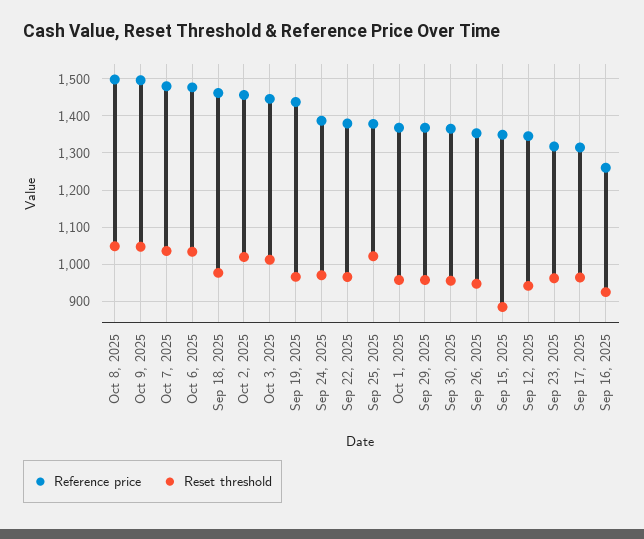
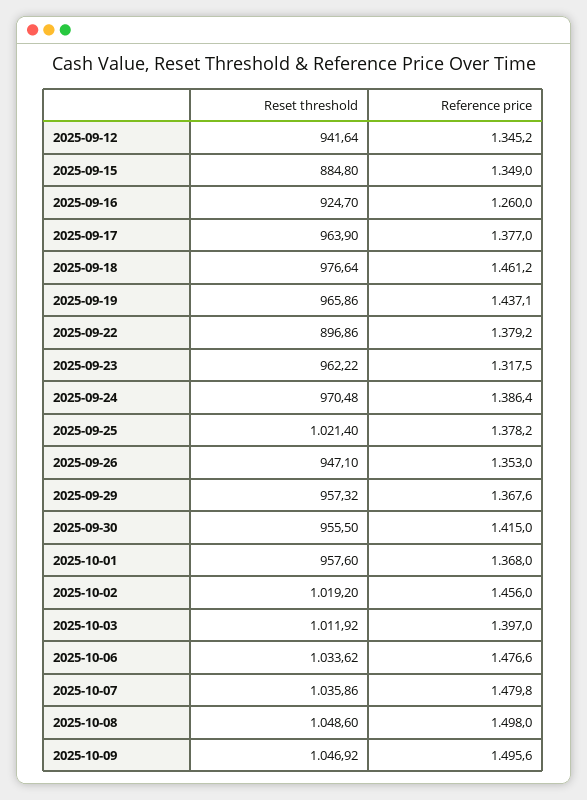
  {
    "Reference price": {
      "Oct 8, 2025": 1498,
      "Oct 9, 2025": 1495.6,
      "Oct 7, 2025": 1479.8,
      "Oct 6, 2025": 1476.6,
      "Sep 18, 2025": 1461.2,
      "Oct 2, 2025": 1456,
-     "Oct 3, 2025": 1440,
+     "Oct 3, 2025": 1397,
      "Sep 19, 2025": 1437.1,
      "Sep 24, 2025": 1386.4,
      "Sep 22, 2025": 1379.2,
      "Sep 25, 2025": 1378.2,
      "Oct 1, 2025": 1368,
      "Sep 29, 2025": 1367.6,
-     "Sep 30, 2025": 1360,
+     "Sep 30, 2025": 1415,
      "Sep 26, 2025": 1353,
      "Sep 15, 2025": 1349,
      "Sep 12, 2025": 1345.2,
      "Sep 23, 2025": 1317.5,
-     "Sep 17, 2025": 1320,
+     "Sep 17, 2025": 1377,
      "Sep 16, 2025": 1260
    },
    "Reset threshold": {
      "Oct 8, 2025": 1048.6,
      "Oct 9, 2025": 1046.92,
      "Oct 7, 2025": 1035.86,
      "Oct 6, 2025": 1033.62,
      "Sep 18, 2025": 976.64,
      "Oct 2, 2025": 1019.2,
      "Oct 3, 2025": 1011.92,
      "Sep 19, 2025": 965.86,
      "Sep 24, 2025": 970.48,
-     "Sep 22, 2025": 960,
+     "Sep 22, 2025": 896.86,
      "Sep 25, 2025": 1021.4,
      "Oct 1, 2025": 957.6,
      "Sep 29, 2025": 957.32,
      "Sep 30, 2025": 955.5,
      "Sep 26, 2025": 947.1,
      "Sep 15, 2025": 884.8,
      "Sep 12, 2025": 941.64,
      "Sep 23, 2025": 962.22,
      "Sep 17, 2025": 963.9,
      "Sep 16, 2025": 924.7
    }
  }

